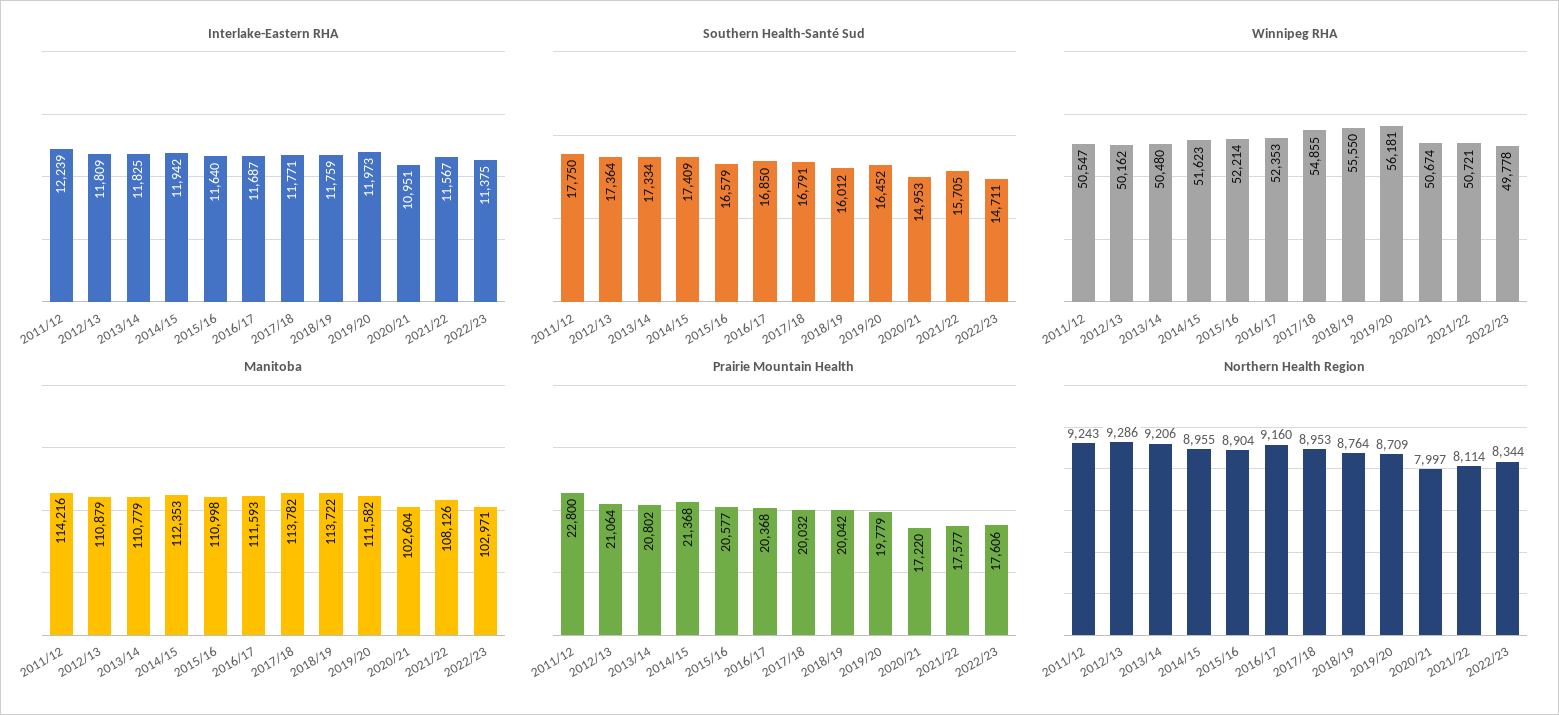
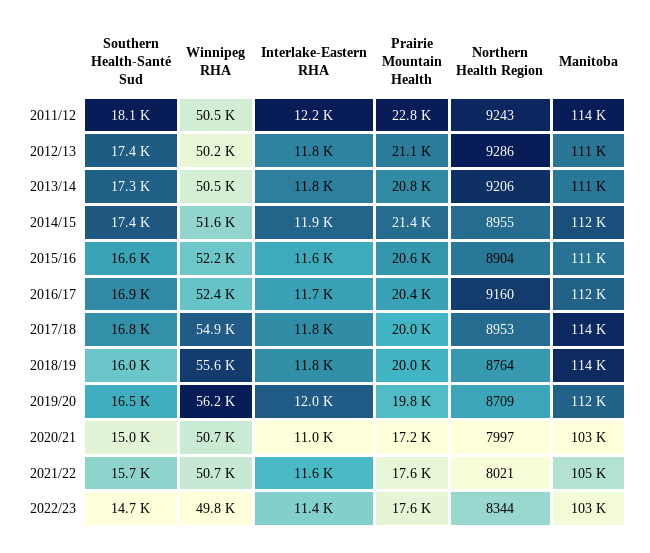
  {
    "Interlake-Eastern RHA": {
      "2011/12": 12239,
      "2012/13": 11809,
      "2013/14": 11825,
      "2014/15": 11942,
      "2015/16": 11640,
      "2016/17": 11687,
      "2017/18": 11771,
      "2018/19": 11759,
      "2019/20": 11973,
      "2020/21": 10951,
      "2021/22": 11567,
      "2022/23": 11375
    },
    "Southern Health-Santé Sud": {
-     "2011/12": 17750,
+     "2011/12": 18100,
      "2012/13": 17364,
      "2013/14": 17334,
      "2014/15": 17409,
      "2015/16": 16579,
      "2016/17": 16850,
      "2017/18": 16791,
      "2018/19": 16012,
      "2019/20": 16452,
      "2020/21": 14953,
      "2021/22": 15705,
      "2022/23": 14711
    },
    "Winnipeg RHA": {
      "2011/12": 50547,
      "2012/13": 50162,
      "2013/14": 50480,
      "2014/15": 51623,
      "2015/16": 52214,
      "2016/17": 52353,
      "2017/18": 54855,
      "2018/19": 55550,
      "2019/20": 56181,
      "2020/21": 50674,
      "2021/22": 50721,
      "2022/23": 49778
    },
    "Manitoba": {
      "2011/12": 114216,
      "2012/13": 110879,
      "2013/14": 110779,
      "2014/15": 112353,
      "2015/16": 110998,
      "2016/17": 111593,
      "2017/18": 113782,
      "2018/19": 113722,
      "2019/20": 111582,
      "2020/21": 102604,
-     "2021/22": 108126,
+     "2021/22": 105000,
      "2022/23": 102971
    },
    "Prairie Mountain Health": {
      "2011/12": 22800,
      "2012/13": 21064,
      "2013/14": 20802,
      "2014/15": 21368,
      "2015/16": 20577,
      "2016/17": 20368,
      "2017/18": 20032,
      "2018/19": 20042,
      "2019/20": 19779,
      "2020/21": 17220,
      "2021/22": 17577,
      "2022/23": 17606
    },
    "Northern Health Region": {
      "2011/12": 9243,
      "2012/13": 9286,
      "2013/14": 9206,
      "2014/15": 8955,
      "2015/16": 8904,
      "2016/17": 9160,
      "2017/18": 8953,
      "2018/19": 8764,
      "2019/20": 8709,
      "2020/21": 7997,
-     "2021/22": 8114,
+     "2021/22": 8021,
      "2022/23": 8344
    }
  }

